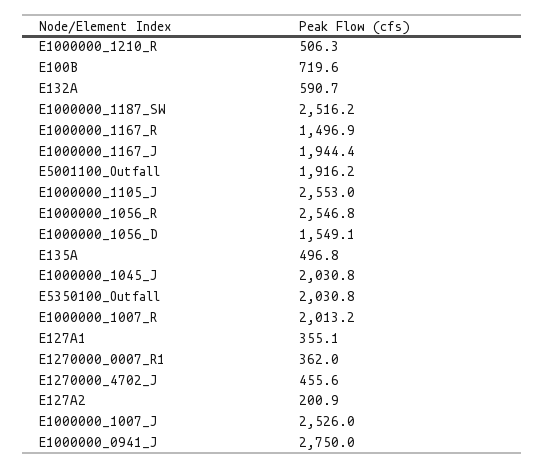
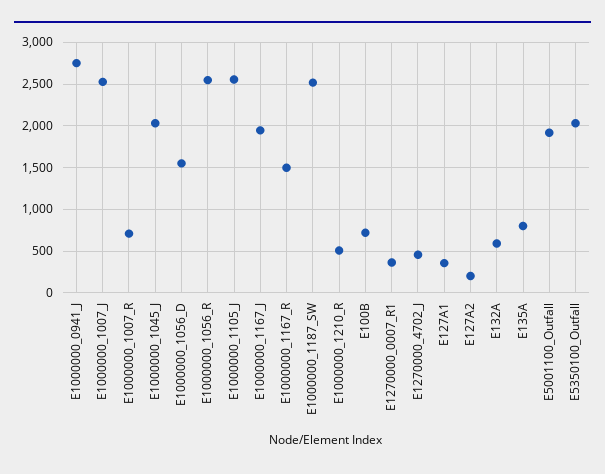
  {
    "E1000000_1210_R": 506.3,
    "E100B": 719.6,
    "E132A": 590.7,
    "E1000000_1187_SW": 2516.2,
    "E1000000_1167_R": 1496.9,
    "E1000000_1167_J": 1944.4,
    "E5001100_Outfall": 1916.2,
    "E1000000_1105_J": 2553,
    "E1000000_1056_R": 2546.8,
    "E1000000_1056_D": 1549.1,
-   "E135A": 496.8,
+   "E135A": 800,
    "E1000000_1045_J": 2030.8,
    "E5350100_Outfall": 2030.8,
-   "E1000000_1007_R": 2013.2,
+   "E1000000_1007_R": 700,
    "E127A1": 355.1,
    "E1270000_0007_R1": 362,
    "E1270000_4702_J": 455.6,
    "E127A2": 200.9,
    "E1000000_1007_J": 2526,
    "E1000000_0941_J": 2750
  }

